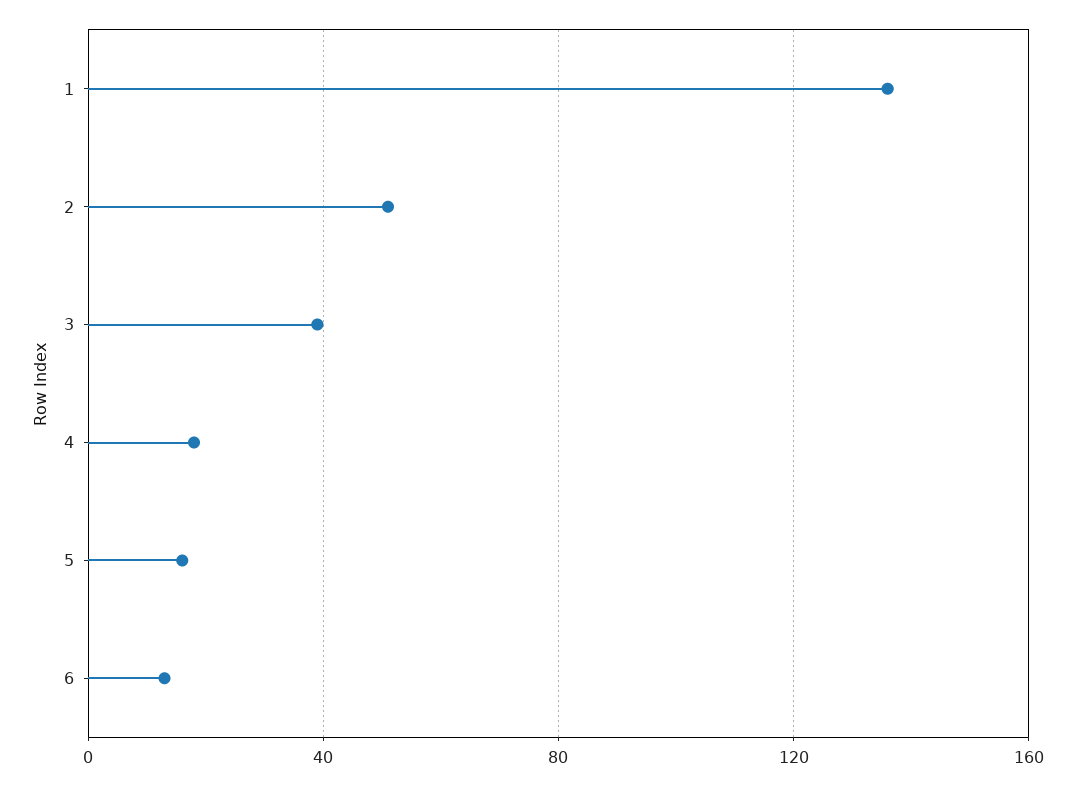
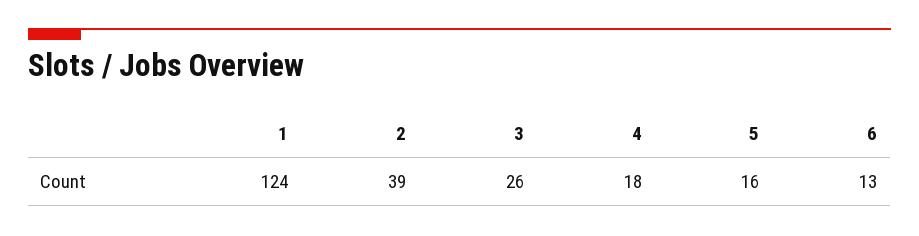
  {
-   "1": 135,
+   "1": 124,
-   "2": 50,
+   "2": 39,
-   "3": 40,
+   "3": 26,
    "4": 18,
    "5": 16,
    "6": 13
  }

